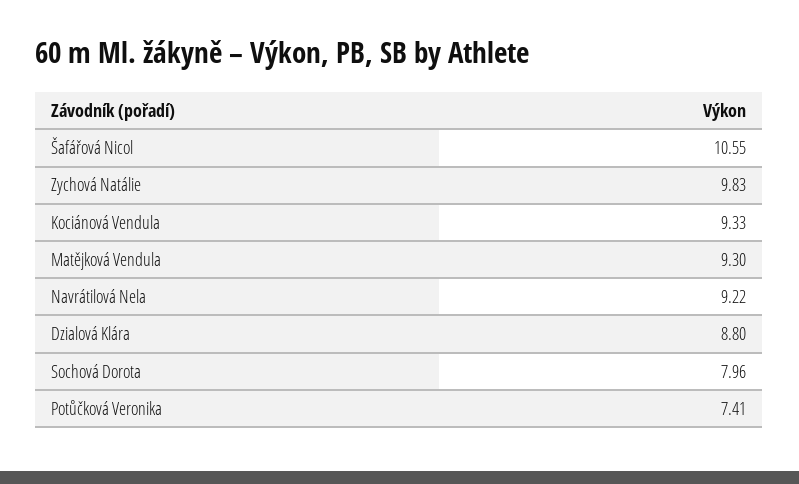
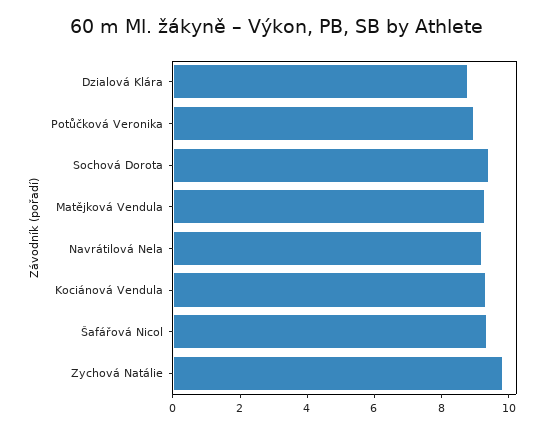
  {
-   "Šafářová Nicol": 10.55,
+   "Šafářová Nicol": 9.5,
    "Zychová Natálie": 9.83,
    "Kociánová Vendula": 9.33,
    "Matějková Vendula": 9.3,
    "Navrátilová Nela": 9.22,
    "Dzialová Klára": 8.8,
-   "Sochová Dorota": 7.96,
+   "Sochová Dorota": 9.5,
-   "Potůčková Veronika": 7.41
+   "Potůčková Veronika": 9
  }

